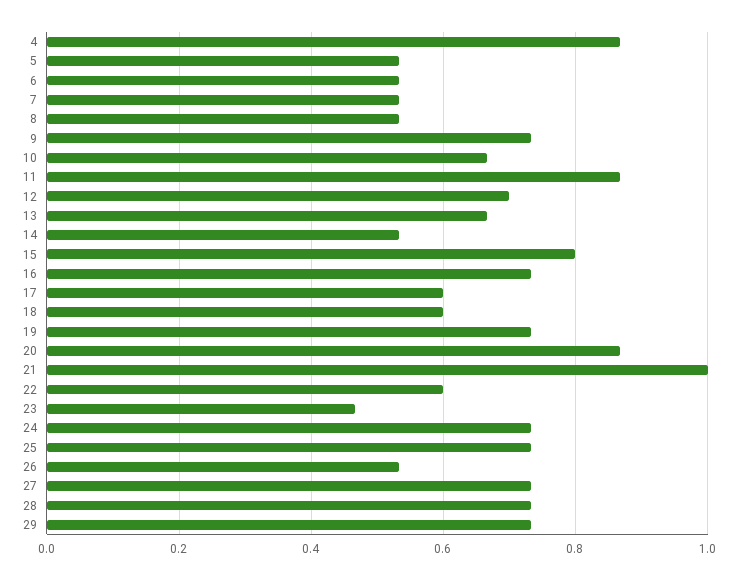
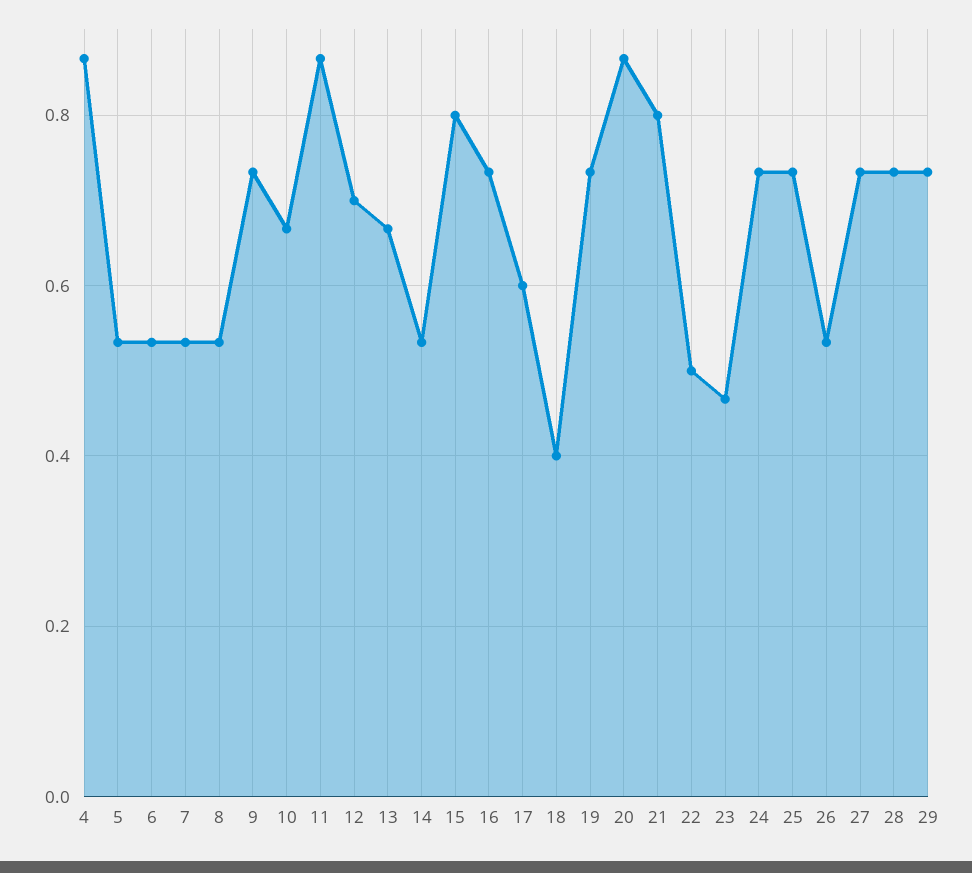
  {
    "4": 0.86,
    "5": 0.54,
    "6": 0.54,
    "7": 0.54,
    "8": 0.54,
    "9": 0.74,
    "10": 0.66,
    "11": 0.86,
    "12": 0.7,
    "13": 0.66,
    "14": 0.54,
    "15": 0.8,
    "16": 0.74,
    "17": 0.6,
-   "18": 0.6,
+   "18": 0.4,
    "19": 0.74,
    "20": 0.86,
-   "21": 1,
+   "21": 0.8,
-   "22": 0.6,
+   "22": 0.5,
    "23": 0.46,
    "24": 0.74,
    "25": 0.74,
    "26": 0.54,
    "27": 0.74,
    "28": 0.74,
    "29": 0.74
  }

